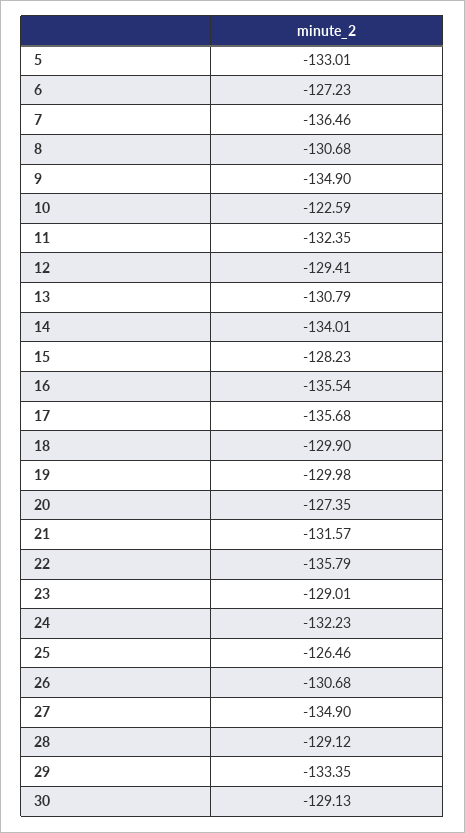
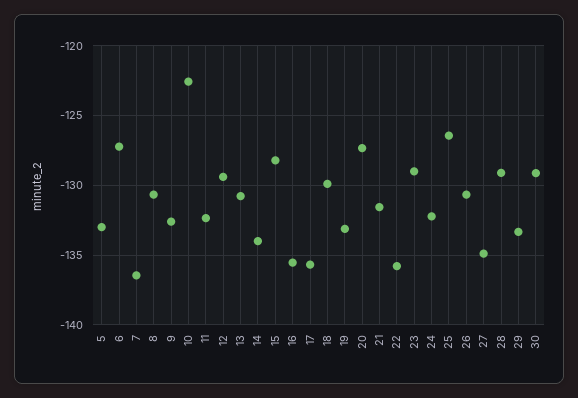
  {
    "5": -133.01,
    "6": -127.23,
    "7": -136.46,
    "8": -130.68,
-   "9": -134.9,
+   "9": -132.5,
    "10": -122.59,
    "11": -132.35,
    "12": -129.41,
    "13": -130.79,
    "14": -134.01,
    "15": -128.23,
    "16": -135.54,
    "17": -135.68,
    "18": -129.9,
-   "19": -129.98,
+   "19": -133,
    "20": -127.35,
    "21": -131.57,
    "22": -135.79,
    "23": -129.01,
    "24": -132.23,
    "25": -126.46,
    "26": -130.68,
    "27": -134.9,
    "28": -129.12,
    "29": -133.35,
    "30": -129.13
  }

